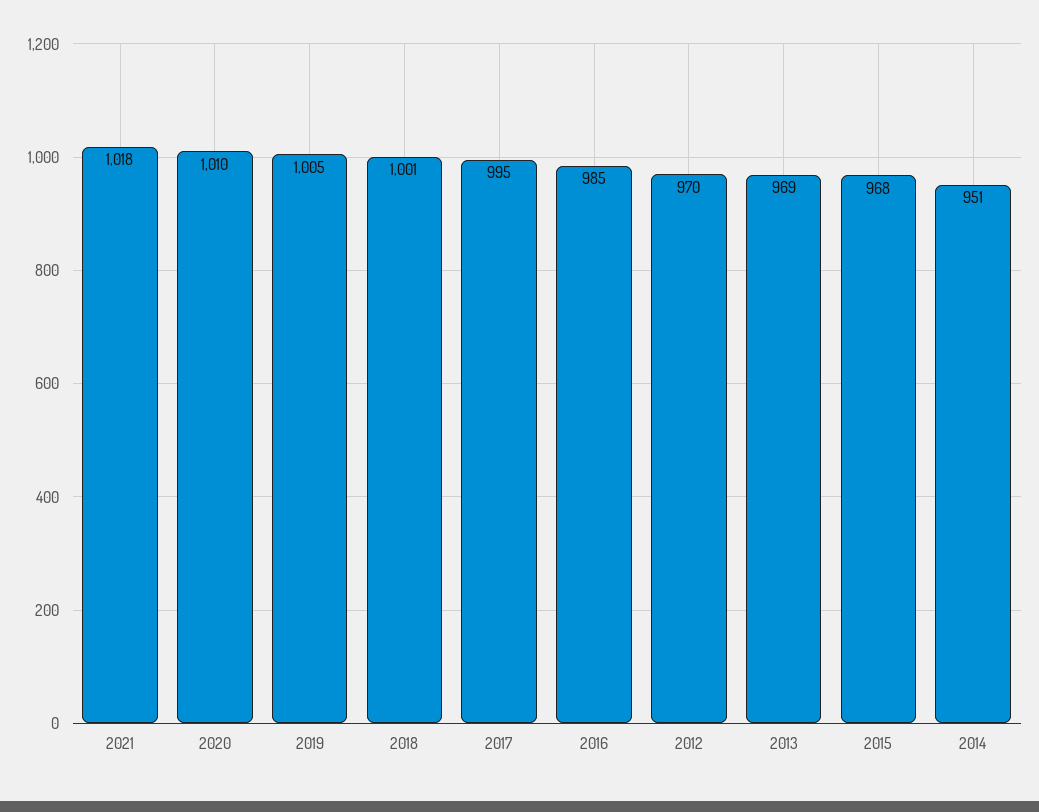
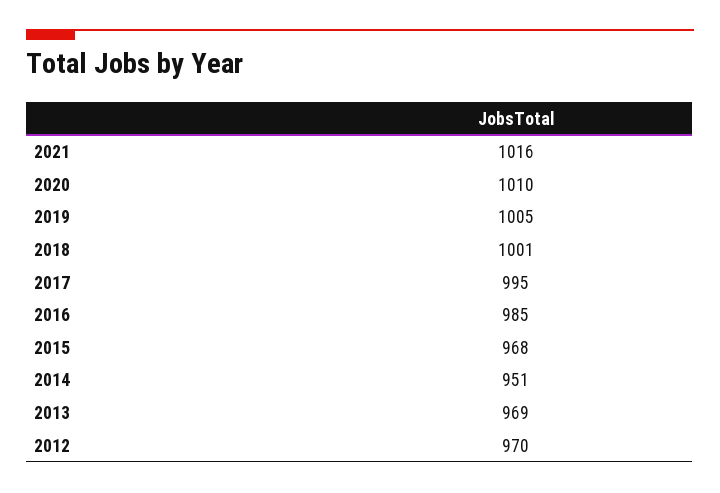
  {
-   "2021": 1018,
+   "2021": 1016,
    "2020": 1010,
    "2019": 1005,
    "2018": 1001,
    "2017": 995,
    "2016": 985,
    "2012": 970,
    "2013": 969,
    "2015": 968,
    "2014": 951
  }

